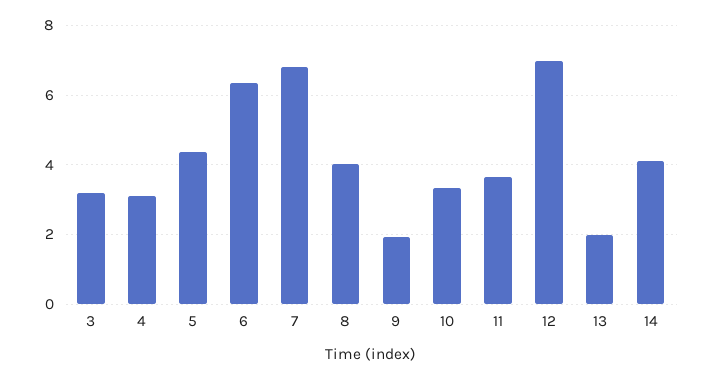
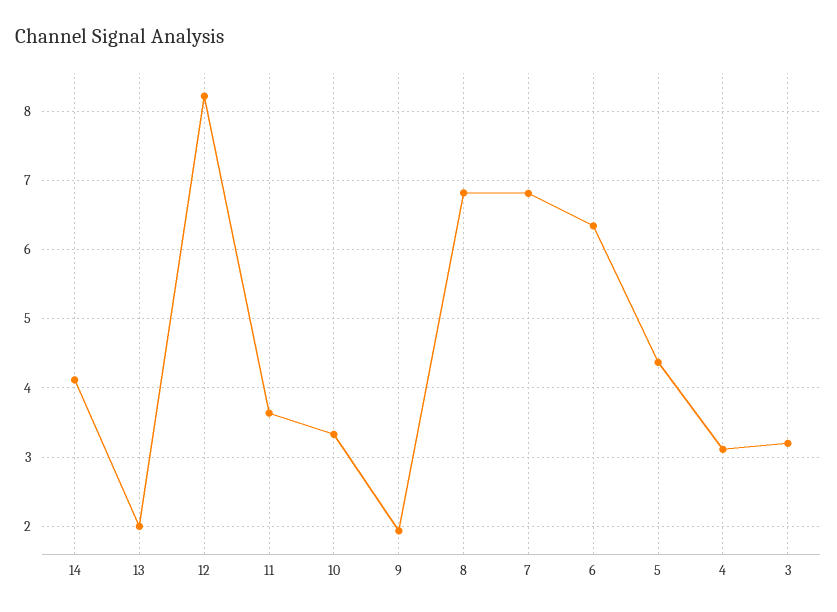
  {
    "3": 3.2,
    "4": 3.1,
    "5": 4.4,
    "6": 6.3,
    "7": 6.8,
-   "8": 4,
+   "8": 6.8,
    "9": 1.9,
    "10": 3.3,
    "11": 3.6,
-   "12": 7,
+   "12": 8.2,
    "13": 2,
    "14": 4.1
  }

